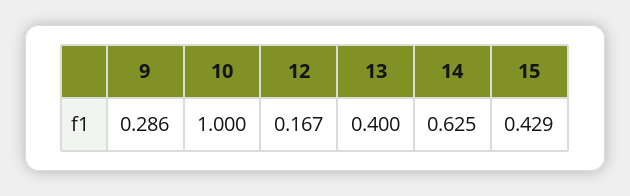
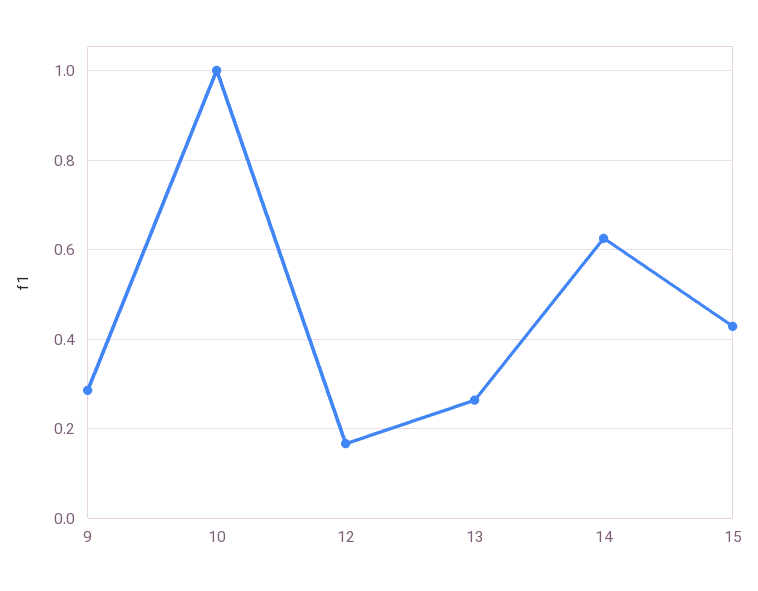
  {
    "9": 0.286,
    "10": 1,
    "12": 0.167,
-   "13": 0.4,
+   "13": 0.26,
    "14": 0.625,
    "15": 0.429
  }

